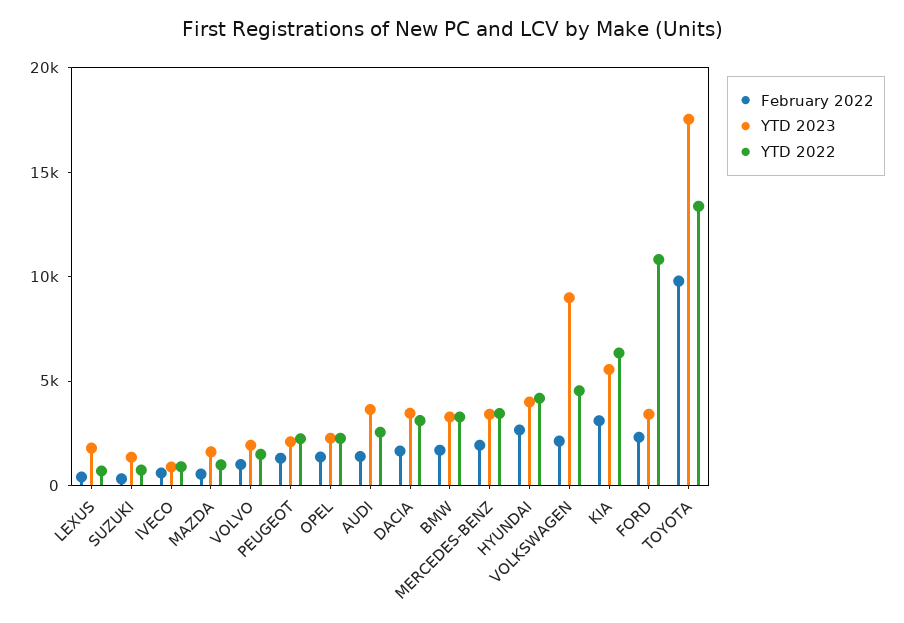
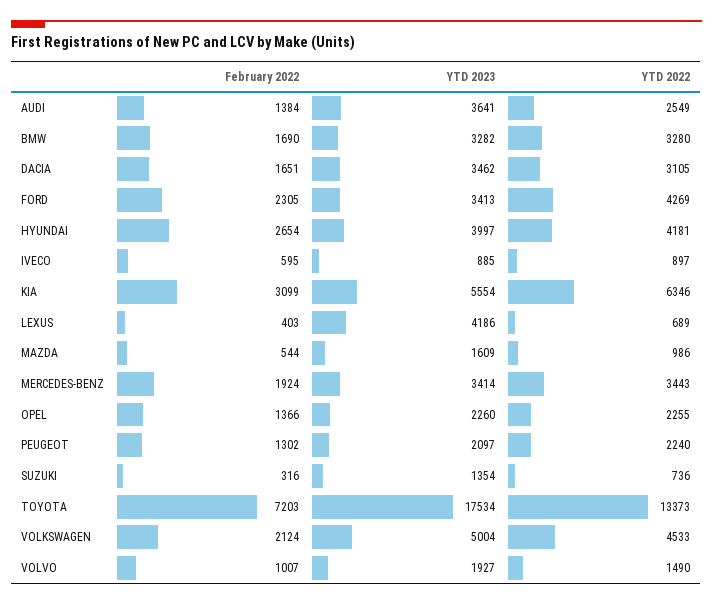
  {
    "February 2022": {
      "LEXUS": 403,
      "SUZUKI": 316,
      "IVECO": 595,
      "MAZDA": 544,
      "VOLVO": 1007,
      "PEUGEOT": 1302,
      "OPEL": 1366,
      "AUDI": 1384,
      "DACIA": 1651,
      "BMW": 1690,
      "MERCEDES-BENZ": 1924,
      "HYUNDAI": 2654,
      "VOLKSWAGEN": 2124,
      "KIA": 3099,
      "FORD": 2305,
-     "TOYOTA": 10000
+     "TOYOTA": 7203
    },
    "YTD 2023": {
-     "LEXUS": 2000,
+     "LEXUS": 4186,
      "SUZUKI": 1354,
      "IVECO": 885,
      "MAZDA": 1609,
      "VOLVO": 1927,
      "PEUGEOT": 2097,
      "OPEL": 2260,
      "AUDI": 3641,
      "DACIA": 3462,
      "BMW": 3282,
      "MERCEDES-BENZ": 3414,
      "HYUNDAI": 3997,
-     "VOLKSWAGEN": 9000,
+     "VOLKSWAGEN": 5004,
      "KIA": 5554,
      "FORD": 3413,
      "TOYOTA": 17534
    },
    "YTD 2022": {
      "LEXUS": 689,
      "SUZUKI": 736,
      "IVECO": 897,
      "MAZDA": 986,
      "VOLVO": 1490,
      "PEUGEOT": 2240,
      "OPEL": 2255,
      "AUDI": 2549,
      "DACIA": 3105,
      "BMW": 3280,
      "MERCEDES-BENZ": 3443,
      "HYUNDAI": 4181,
      "VOLKSWAGEN": 4533,
      "KIA": 6346,
-     "FORD": 11000,
+     "FORD": 4269,
      "TOYOTA": 13373
    }
  }

